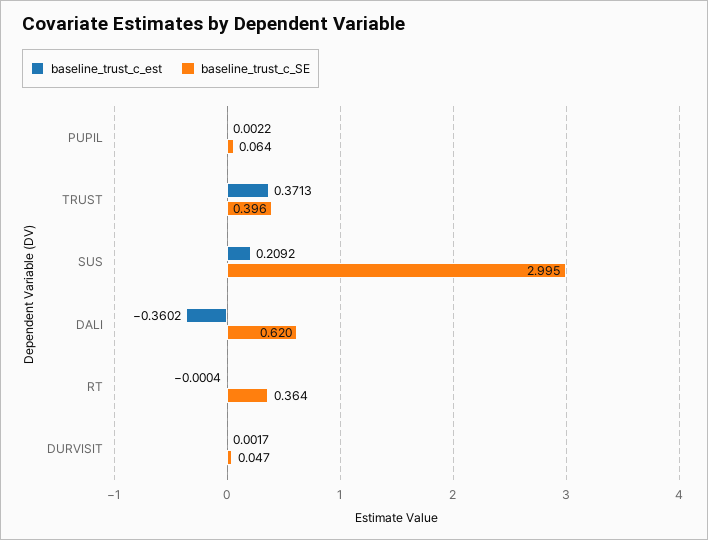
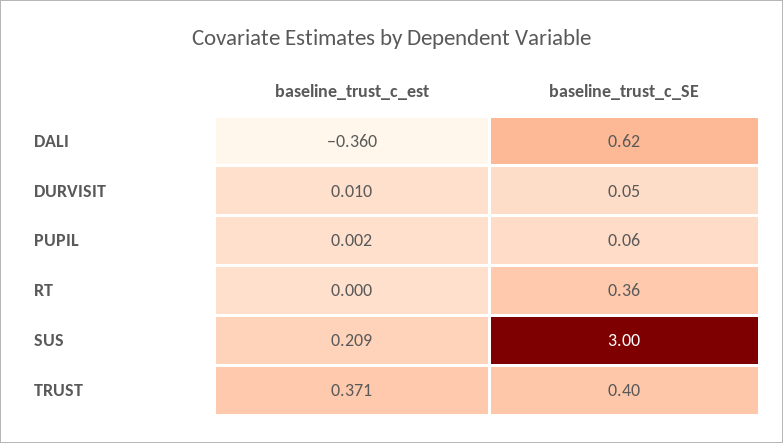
  {
    "baseline_trust_c_est": {
      "PUPIL": 0.0022,
      "TRUST": 0.3713,
      "SUS": 0.2092,
      "DALI": -0.3602,
      "RT": -0.0004,
-     "DURVISIT": 0.0017
+     "DURVISIT": 0.01
    },
    "baseline_trust_c_SE": {
      "PUPIL": 0.064,
      "TRUST": 0.396,
      "SUS": 2.995,
      "DALI": 0.62,
      "RT": 0.364,
      "DURVISIT": 0.047
    }
  }

